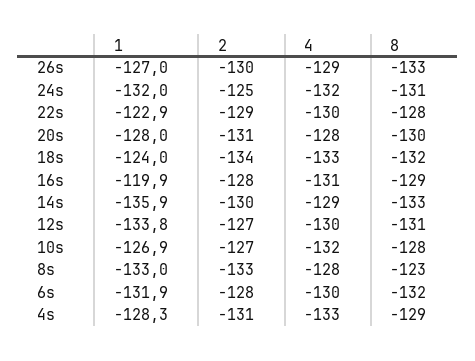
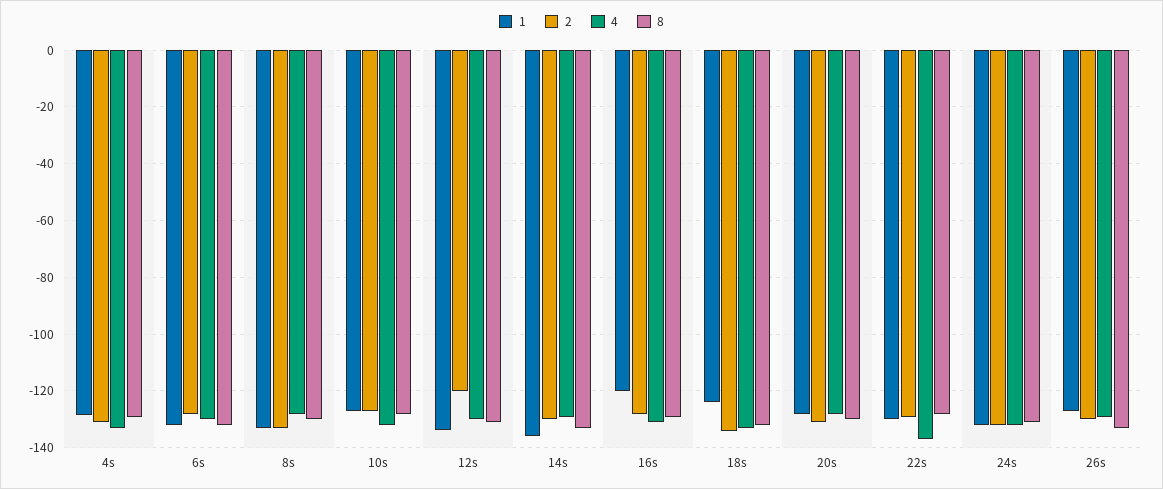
  {
    "1": {
      "26s": -127,
      "24s": -132,
-     "22s": -122.9,
+     "22s": -130,
      "20s": -128,
      "18s": -124,
      "16s": -119.9,
      "14s": -135.9,
      "12s": -133.8,
      "10s": -126.9,
      "8s": -133,
      "6s": -131.9,
      "4s": -128.3
    },
    "2": {
      "26s": -130,
-     "24s": -125,
+     "24s": -132.5,
      "22s": -129,
      "20s": -131,
      "18s": -134,
      "16s": -128,
      "14s": -130,
-     "12s": -127,
+     "12s": -120,
      "10s": -127,
      "8s": -133,
      "6s": -128,
      "4s": -131
    },
    "4": {
      "26s": -129,
      "24s": -132,
-     "22s": -130,
+     "22s": -137.5,
      "20s": -128,
      "18s": -133,
      "16s": -131,
      "14s": -129,
      "12s": -130,
      "10s": -132,
      "8s": -128,
      "6s": -130,
      "4s": -133
    },
    "8": {
      "26s": -133,
      "24s": -131,
      "22s": -128,
      "20s": -130,
      "18s": -132,
      "16s": -129,
      "14s": -133,
      "12s": -131,
      "10s": -128,
-     "8s": -123,
+     "8s": -130,
      "6s": -132,
      "4s": -129
    }
  }

